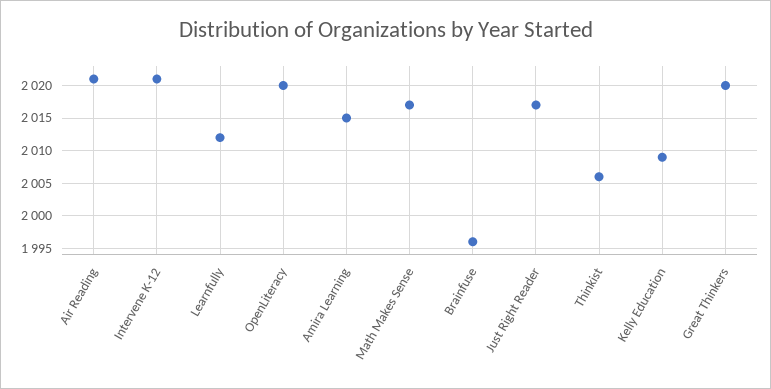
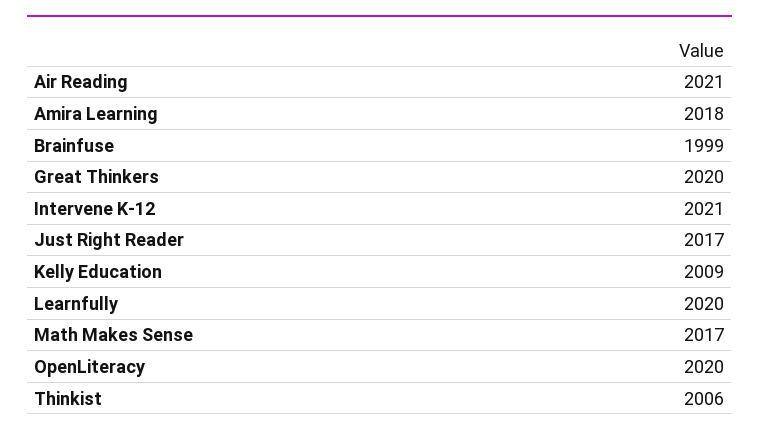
  {
    "Air Reading": 2021,
    "Intervene K-12": 2021,
-   "Learnfully": 2012,
+   "Learnfully": 2020,
    "OpenLiteracy": 2020,
-   "Amira Learning": 2015,
+   "Amira Learning": 2018,
    "Math Makes Sense": 2017,
-   "Brainfuse": 1996,
+   "Brainfuse": 1999,
    "Just Right Reader": 2017,
    "Thinkist": 2006,
    "Kelly Education": 2009,
    "Great Thinkers": 2020
  }

